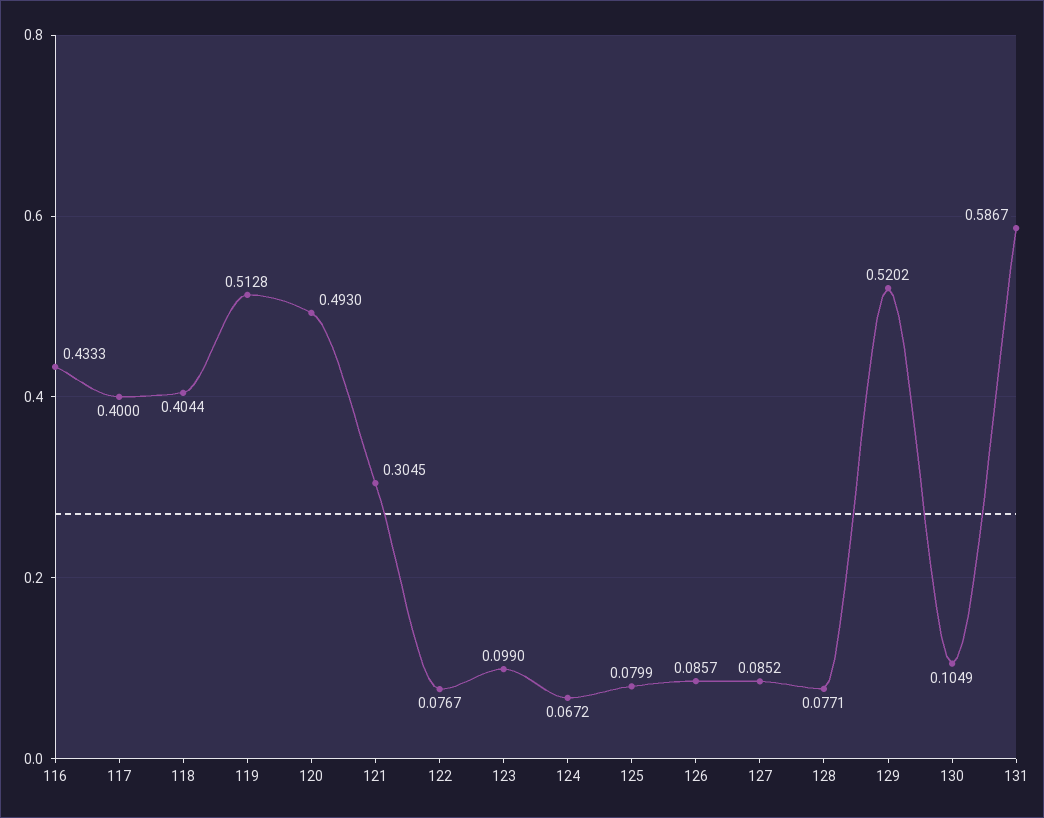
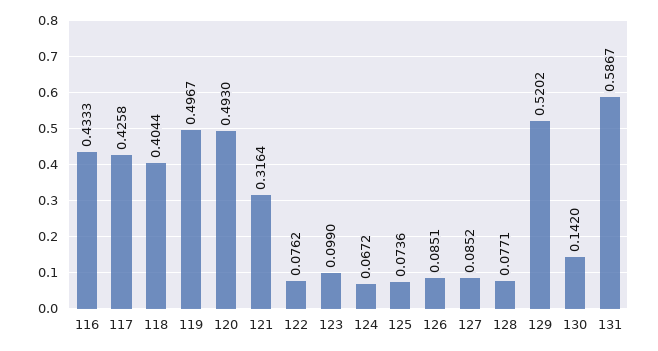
  {
    "116": 0.4333,
-   "117": 0.4,
+   "117": 0.4258,
    "118": 0.4044,
-   "119": 0.5128,
+   "119": 0.4967,
    "120": 0.493,
-   "121": 0.3045,
+   "121": 0.3164,
-   "122": 0.0767,
+   "122": 0.0762,
    "123": 0.099,
    "124": 0.0672,
-   "125": 0.0799,
+   "125": 0.0736,
-   "126": 0.0857,
+   "126": 0.0851,
    "127": 0.0852,
    "128": 0.0771,
    "129": 0.5202,
-   "130": 0.1049,
+   "130": 0.142,
    "131": 0.5867
  }

